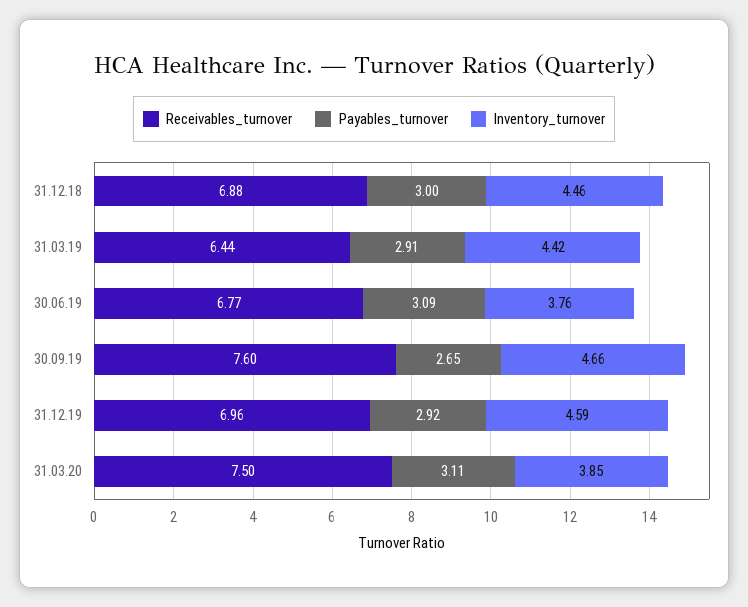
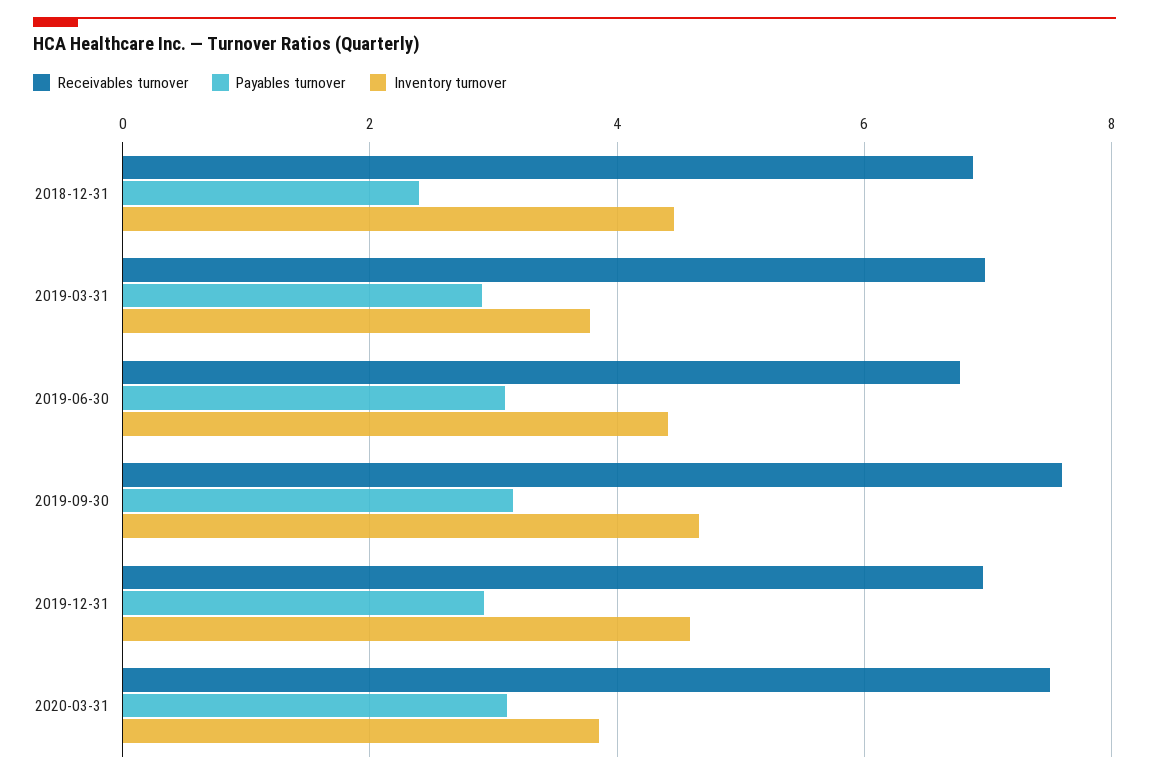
  {
    "Receivables_turnover": {
      "31.12.18": 6.88,
-     "31.03.19": 6.44,
+     "31.03.19": 7,
      "30.06.19": 6.77,
      "30.09.19": 7.6,
      "31.12.19": 6.96,
      "31.03.20": 7.5
    },
    "Payables_turnover": {
-     "31.12.18": 3,
+     "31.12.18": 2.4,
      "31.03.19": 2.91,
      "30.06.19": 3.09,
-     "30.09.19": 2.65,
+     "30.09.19": 3.2,
      "31.12.19": 2.92,
      "31.03.20": 3.11
    },
    "Inventory_turnover": {
      "31.12.18": 4.46,
-     "31.03.19": 4.42,
+     "31.03.19": 3.8,
-     "30.06.19": 3.76,
+     "30.06.19": 4.4,
      "30.09.19": 4.66,
      "31.12.19": 4.59,
      "31.03.20": 3.85
    }
  }

